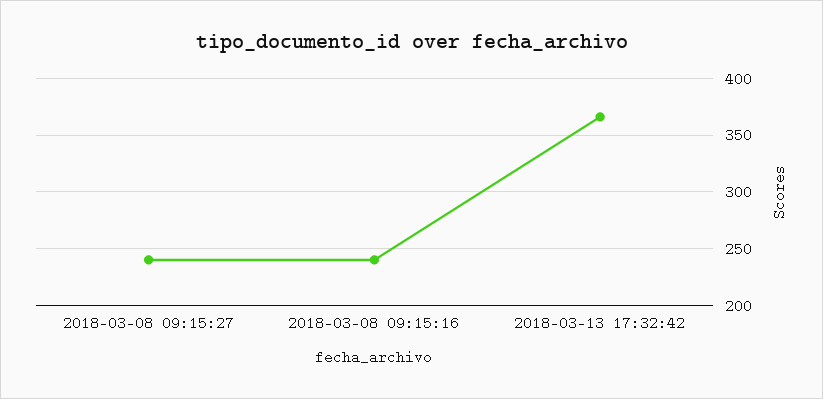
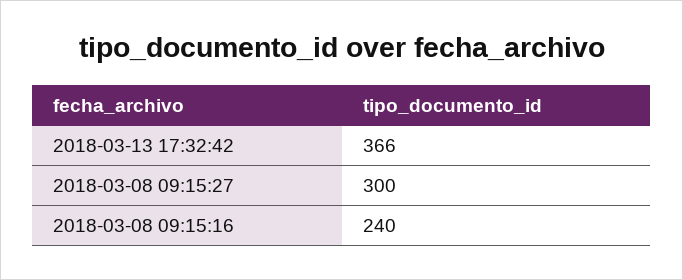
  {
-   "2018-03-08 09:15:27": 240,
+   "2018-03-08 09:15:27": 300,
    "2018-03-08 09:15:16": 240,
    "2018-03-13 17:32:42": 366
  }

